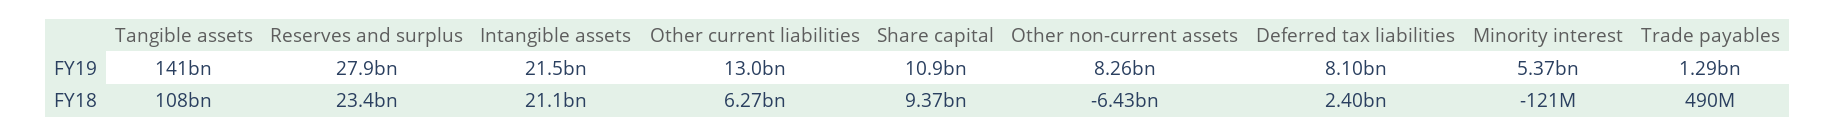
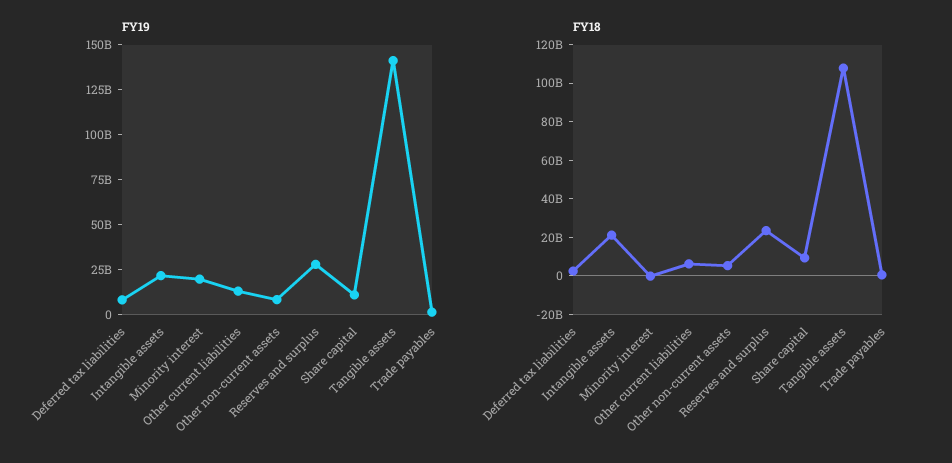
  {
    "FY19": {
      "Tangible assets": 141000000000,
      "Reserves and surplus": 27900000000,
      "Intangible assets": 21500000000,
      "Other current liabilities": 13000000000,
      "Share capital": 10900000000,
      "Other non-current assets": 8260000000,
      "Deferred tax liabilities": 8100000000,
-     "Minority interest": 5370000000,
+     "Minority interest": 20000000000,
      "Trade payables": 1290000000
    },
    "FY18": {
      "Tangible assets": 108000000000,
      "Reserves and surplus": 23400000000,
      "Intangible assets": 21100000000,
      "Other current liabilities": 6270000000,
      "Share capital": 9370000000,
-     "Other non-current assets": -6430000000,
+     "Other non-current assets": 5000000000,
      "Deferred tax liabilities": 2400000000,
      "Minority interest": -121000000,
      "Trade payables": 490000000
    }
  }

